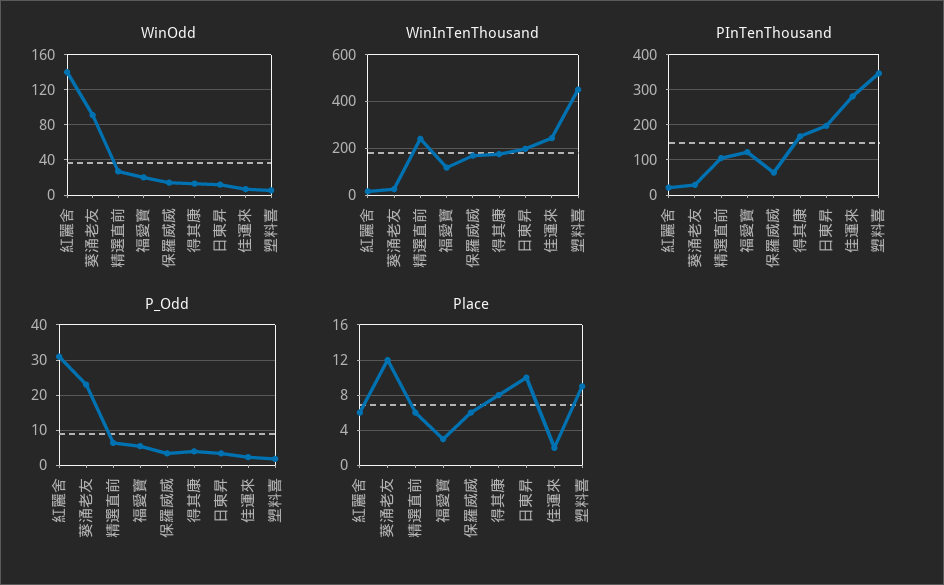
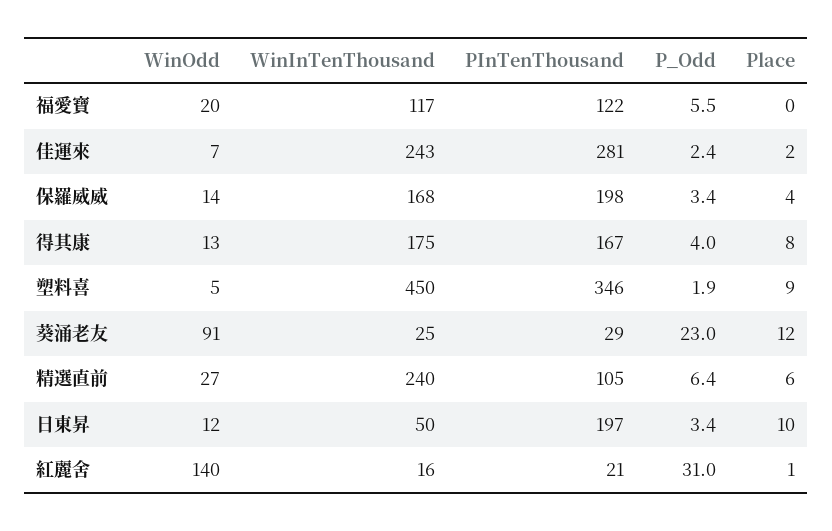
  {
    "WinOdd": {
      "紅麗舍": 140,
      "葵涌老友": 91,
      "精選直前": 27,
      "福愛寶": 20,
      "保羅威威": 14,
      "得其康": 13,
      "日東昇": 12,
      "佳運來": 7,
      "塑料喜": 5
    },
    "WinInTenThousand": {
      "紅麗舍": 16,
      "葵涌老友": 25,
      "精選直前": 240,
      "福愛寶": 117,
      "保羅威威": 168,
      "得其康": 175,
-     "日東昇": 200,
+     "日東昇": 50,
      "佳運來": 243,
      "塑料喜": 450
    },
    "PInTenThousand": {
      "紅麗舍": 21,
      "葵涌老友": 29,
      "精選直前": 105,
      "福愛寶": 122,
-     "保羅威威": 60,
+     "保羅威威": 198,
      "得其康": 167,
      "日東昇": 197,
      "佳運來": 281,
      "塑料喜": 346
    },
    "P_Odd": {
      "紅麗舍": 31,
      "葵涌老友": 23,
      "精選直前": 6.4,
      "福愛寶": 5.5,
      "保羅威威": 3.4,
      "得其康": 4,
      "日東昇": 3.4,
      "佳運來": 2.4,
      "塑料喜": 1.9
    },
    "Place": {
-     "紅麗舍": 6,
+     "紅麗舍": 1,
      "葵涌老友": 12,
      "精選直前": 6,
-     "福愛寶": 3,
+     "福愛寶": 0,
-     "保羅威威": 6,
+     "保羅威威": 4,
      "得其康": 8,
      "日東昇": 10,
      "佳運來": 2,
      "塑料喜": 9
    }
  }

